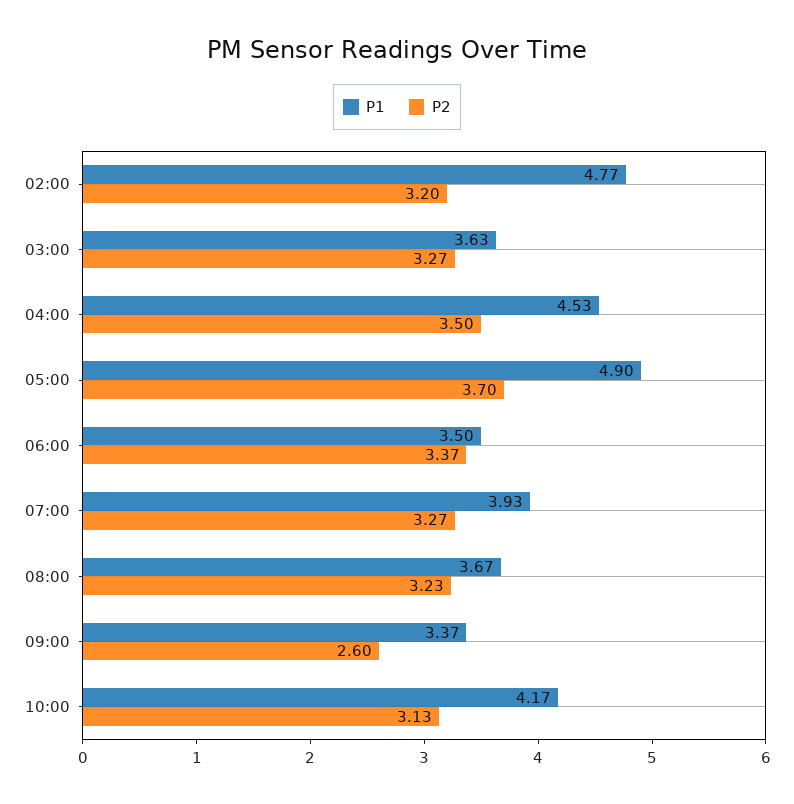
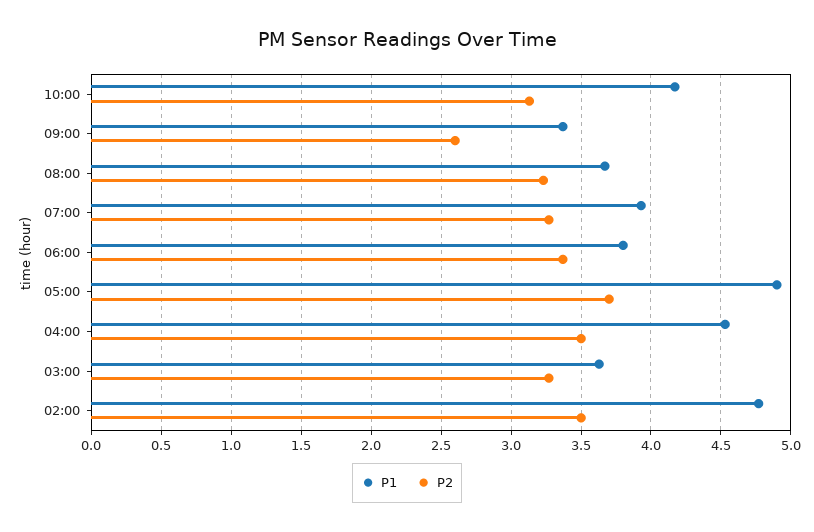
  {
    "P1": {
      "02:00": 4.77,
      "03:00": 3.63,
      "04:00": 4.53,
      "05:00": 4.9,
-     "06:00": 3.5,
+     "06:00": 3.8,
      "07:00": 3.93,
      "08:00": 3.67,
      "09:00": 3.37,
      "10:00": 4.17
    },
    "P2": {
-     "02:00": 3.2,
+     "02:00": 3.5,
      "03:00": 3.27,
      "04:00": 3.5,
      "05:00": 3.7,
      "06:00": 3.37,
      "07:00": 3.27,
      "08:00": 3.23,
      "09:00": 2.6,
      "10:00": 3.13
    }
  }

